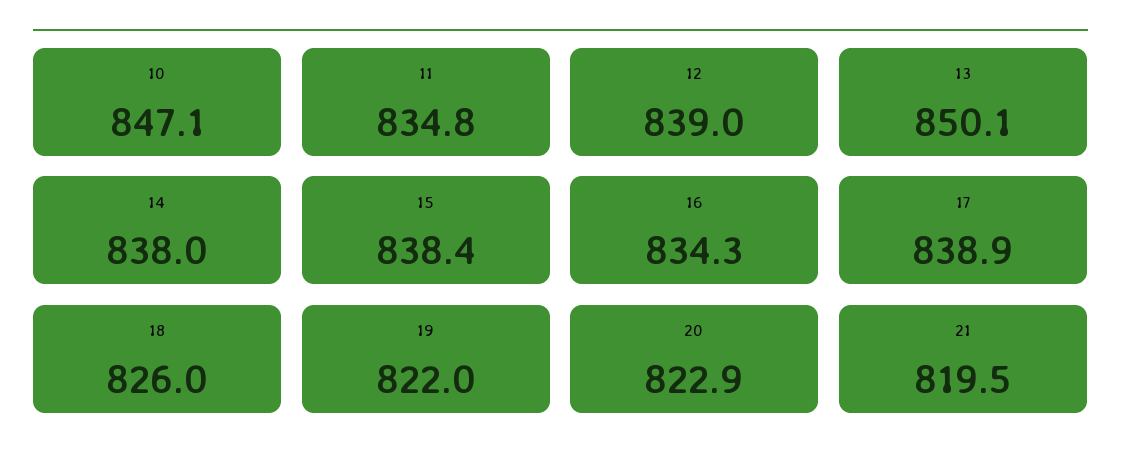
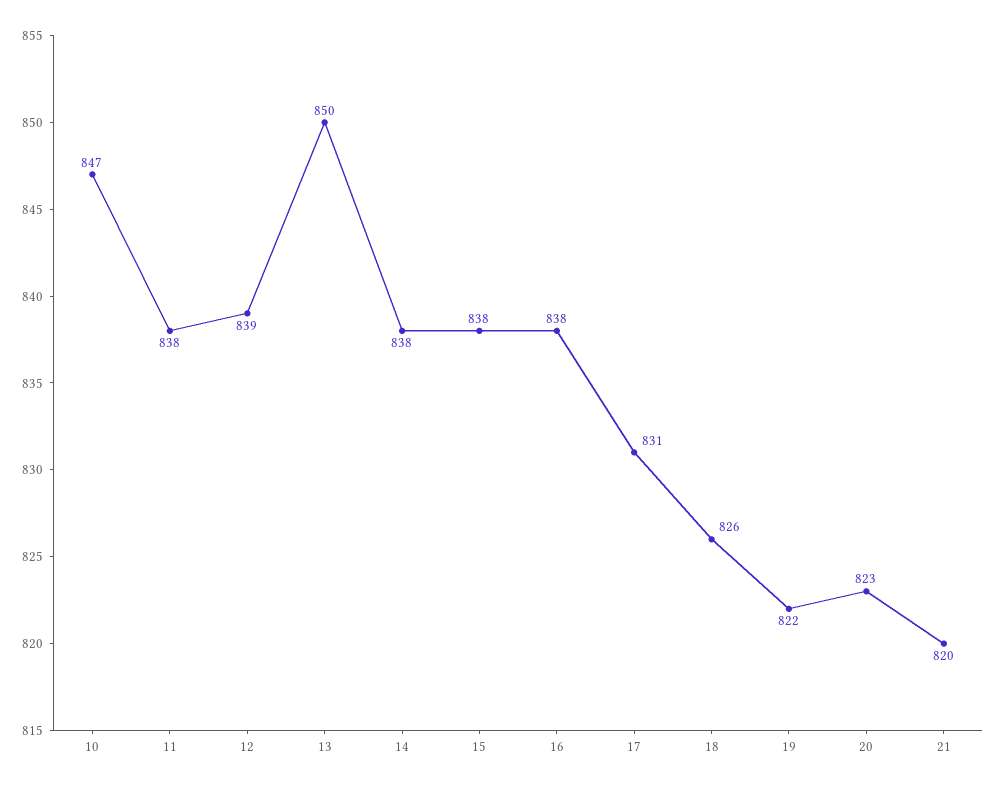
  {
    "10": 847.1,
-   "11": 834.8,
+   "11": 838,
    "12": 839,
    "13": 850.1,
    "14": 838,
    "15": 838.4,
-   "16": 834.3,
+   "16": 838,
-   "17": 838.9,
+   "17": 831,
    "18": 826,
    "19": 822,
    "20": 822.9,
    "21": 819.5
  }

